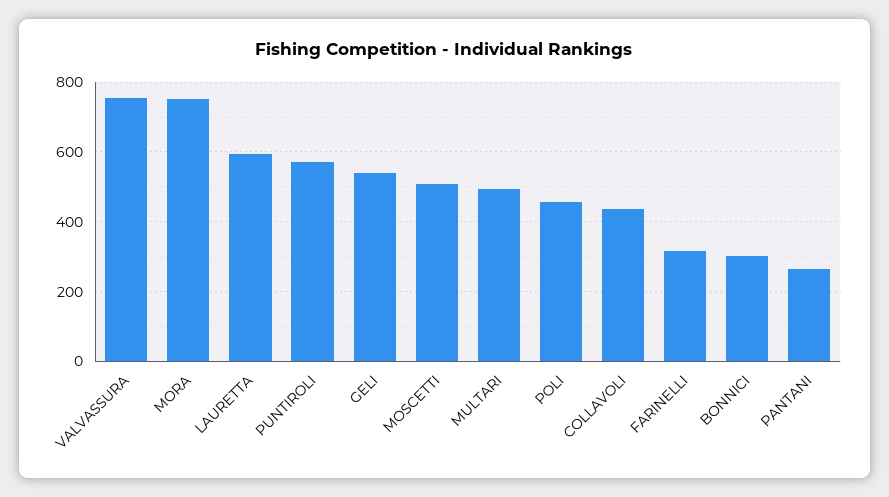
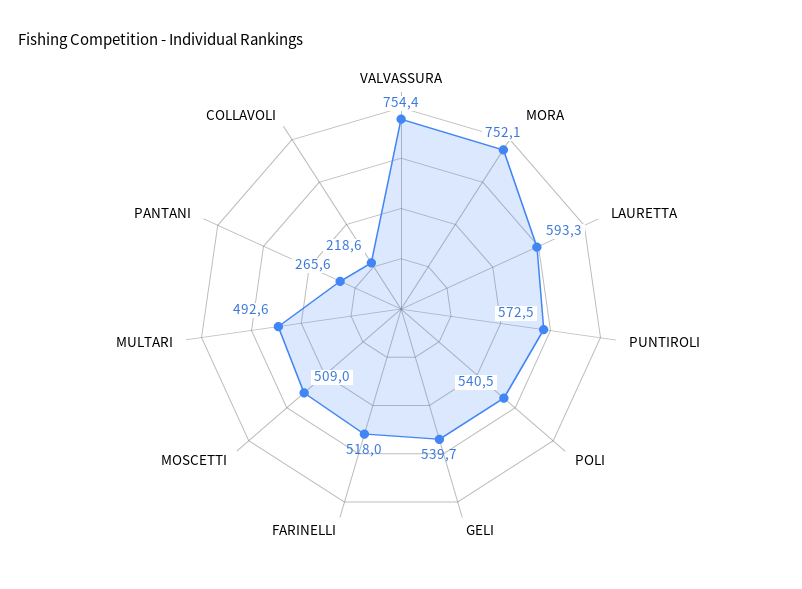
  {
    "VALVASSURA": 754.4,
    "MORA": 752.1,
    "LAURETTA": 593.3,
    "PUNTIROLI": 572.5,
    "GELI": 539.7,
    "MOSCETTI": 509,
    "MULTARI": 492.6,
-   "POLI": 460,
+   "POLI": 540.5,
-   "COLLAVOLI": 440,
+   "COLLAVOLI": 218.6,
-   "FARINELLI": 320,
+   "FARINELLI": 518,
-   "BONNICI": 300,
    "PANTANI": 265.6
  }

